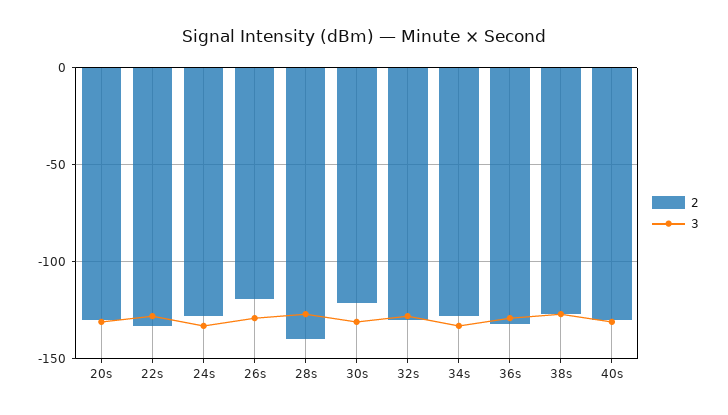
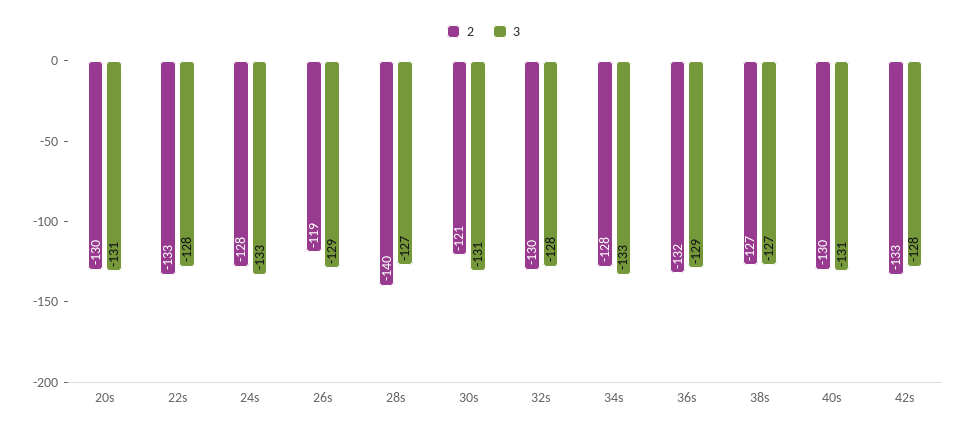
  {
    "2": {
      "20s": -130,
      "22s": -133,
      "24s": -128,
      "26s": -119,
      "28s": -140,
      "30s": -121,
      "32s": -130,
      "34s": -128,
      "36s": -132,
      "38s": -127,
-     "40s": -130
+     "40s": -130,
+     "42s": -133
    },
    "3": {
      "20s": -131,
      "22s": -128,
      "24s": -133,
      "26s": -129,
      "28s": -127,
      "30s": -131,
      "32s": -128,
      "34s": -133,
      "36s": -129,
      "38s": -127,
-     "40s": -131
+     "40s": -131,
+     "42s": -128
    }
  }

